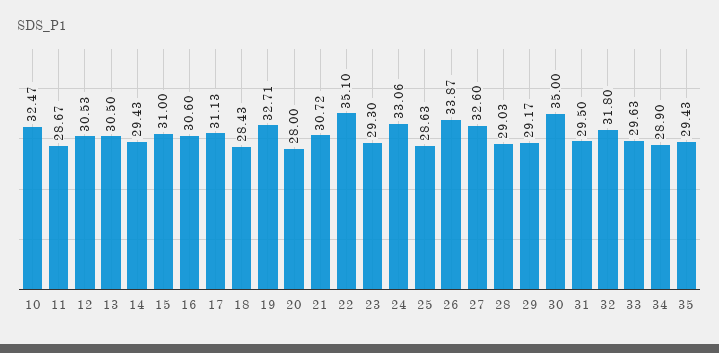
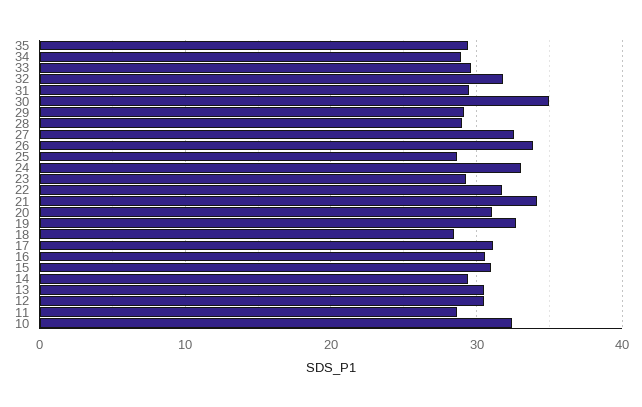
  {
    "10": 32.47,
    "11": 28.67,
    "12": 30.53,
    "13": 30.5,
    "14": 29.43,
    "15": 31,
    "16": 30.6,
    "17": 31.13,
    "18": 28.43,
    "19": 32.71,
-   "20": 28,
+   "20": 31,
-   "21": 30.72,
+   "21": 34,
-   "22": 35.1,
+   "22": 32,
    "23": 29.3,
    "24": 33.06,
    "25": 28.63,
    "26": 33.87,
    "27": 32.6,
    "28": 29.03,
    "29": 29.17,
    "30": 35,
    "31": 29.5,
    "32": 31.8,
    "33": 29.63,
    "34": 28.9,
    "35": 29.43
  }

